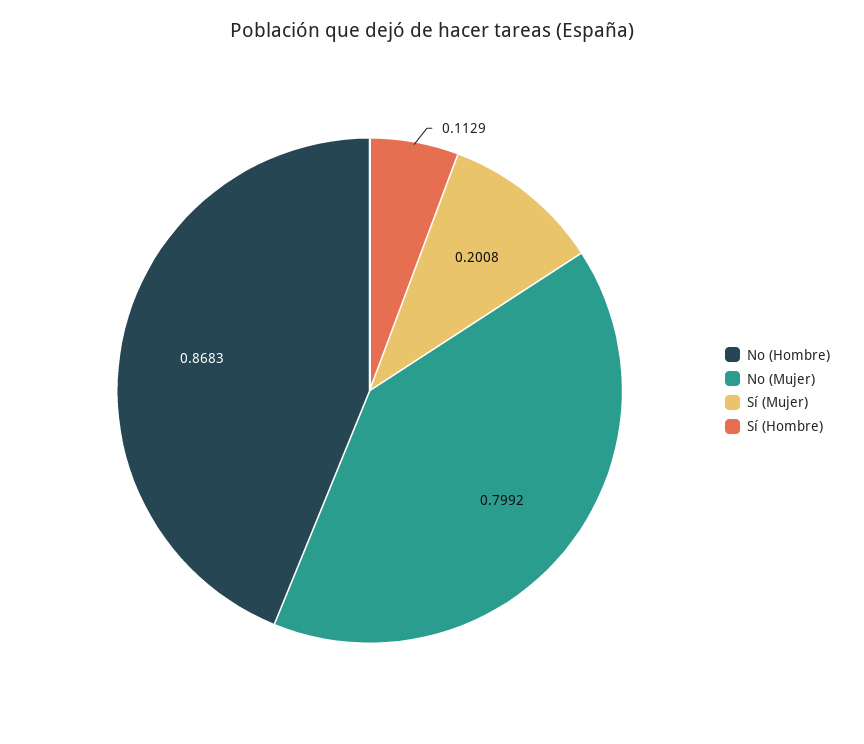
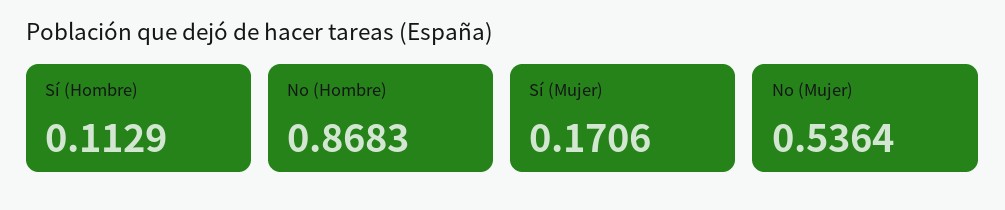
  {
    "No (Hombre)": 0.8683,
-   "No (Mujer)": 0.7992,
+   "No (Mujer)": 0.5364,
-   "Sí (Mujer)": 0.2008,
+   "Sí (Mujer)": 0.1706,
    "Sí (Hombre)": 0.1129
  }

